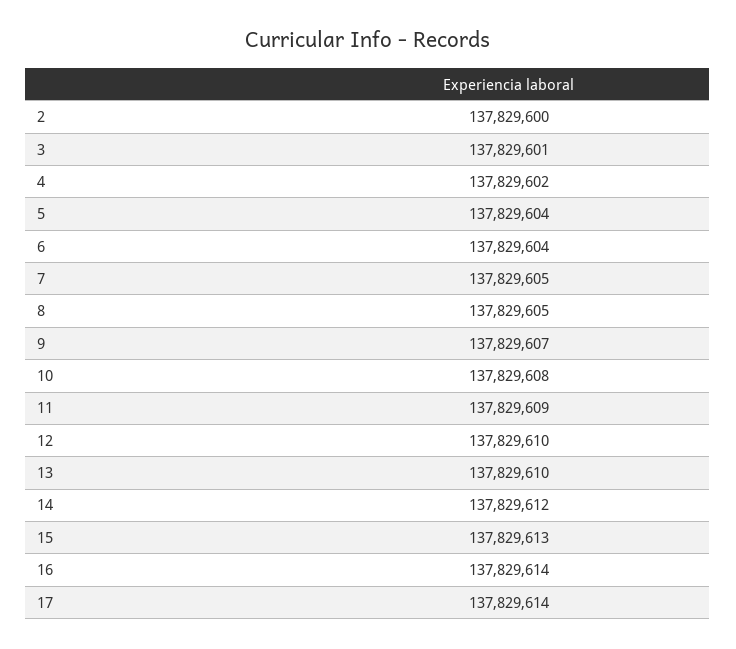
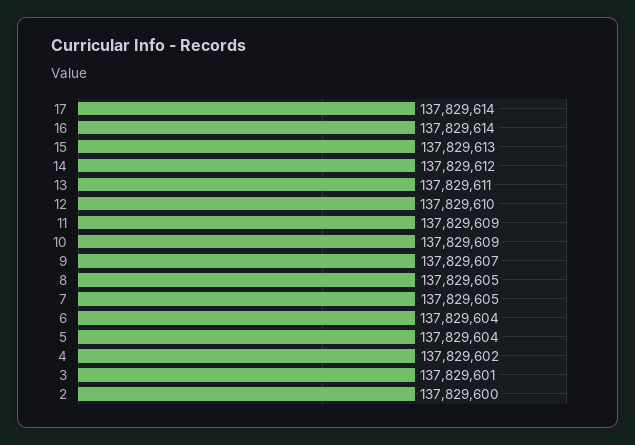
  {
    "2": 137829600,
    "3": 137829601,
    "4": 137829602,
    "5": 137829604,
    "6": 137829604,
    "7": 137829605,
    "8": 137829605,
    "9": 137829607,
-   "10": 137829608,
+   "10": 137829609,
    "11": 137829609,
    "12": 137829610,
-   "13": 137829610,
+   "13": 137829611,
    "14": 137829612,
    "15": 137829613,
    "16": 137829614,
    "17": 137829614
  }

